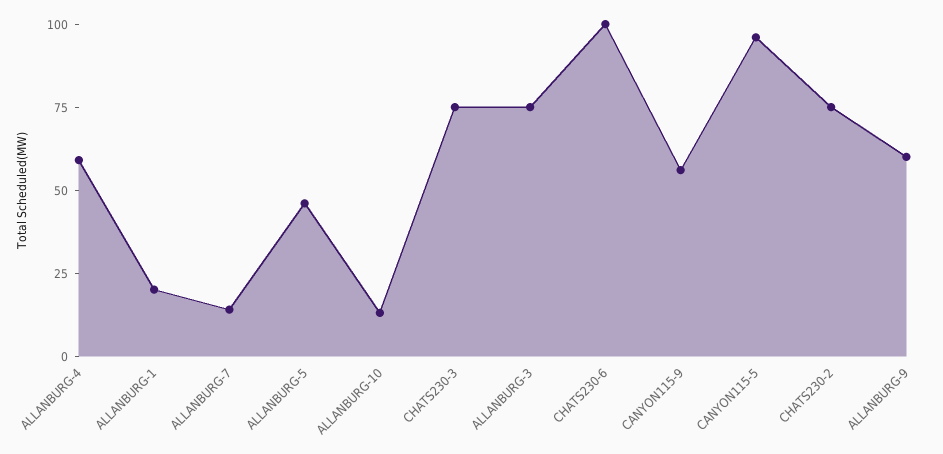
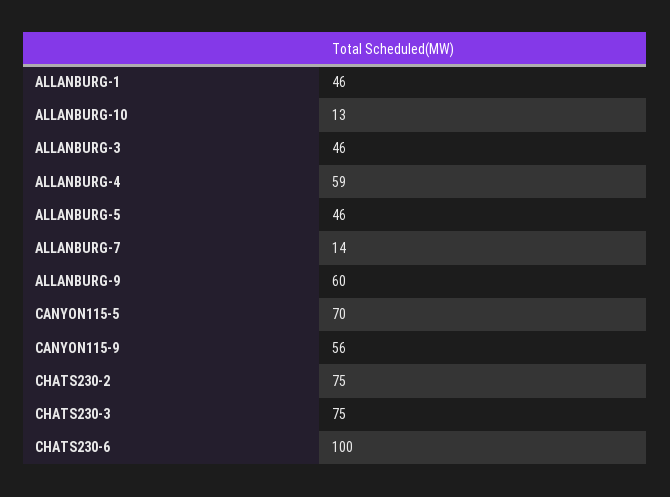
  {
    "ALLANBURG-4": 59,
-   "ALLANBURG-1": 20,
+   "ALLANBURG-1": 46,
    "ALLANBURG-7": 14,
    "ALLANBURG-5": 46,
    "ALLANBURG-10": 13,
    "CHATS230-3": 75,
-   "ALLANBURG-3": 75,
+   "ALLANBURG-3": 46,
    "CHATS230-6": 100,
    "CANYON115-9": 56,
-   "CANYON115-5": 95,
+   "CANYON115-5": 70,
    "CHATS230-2": 75,
    "ALLANBURG-9": 60
  }

